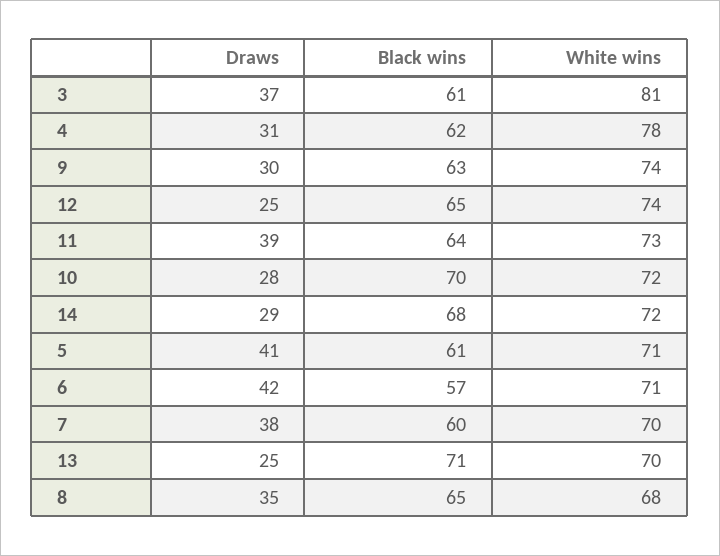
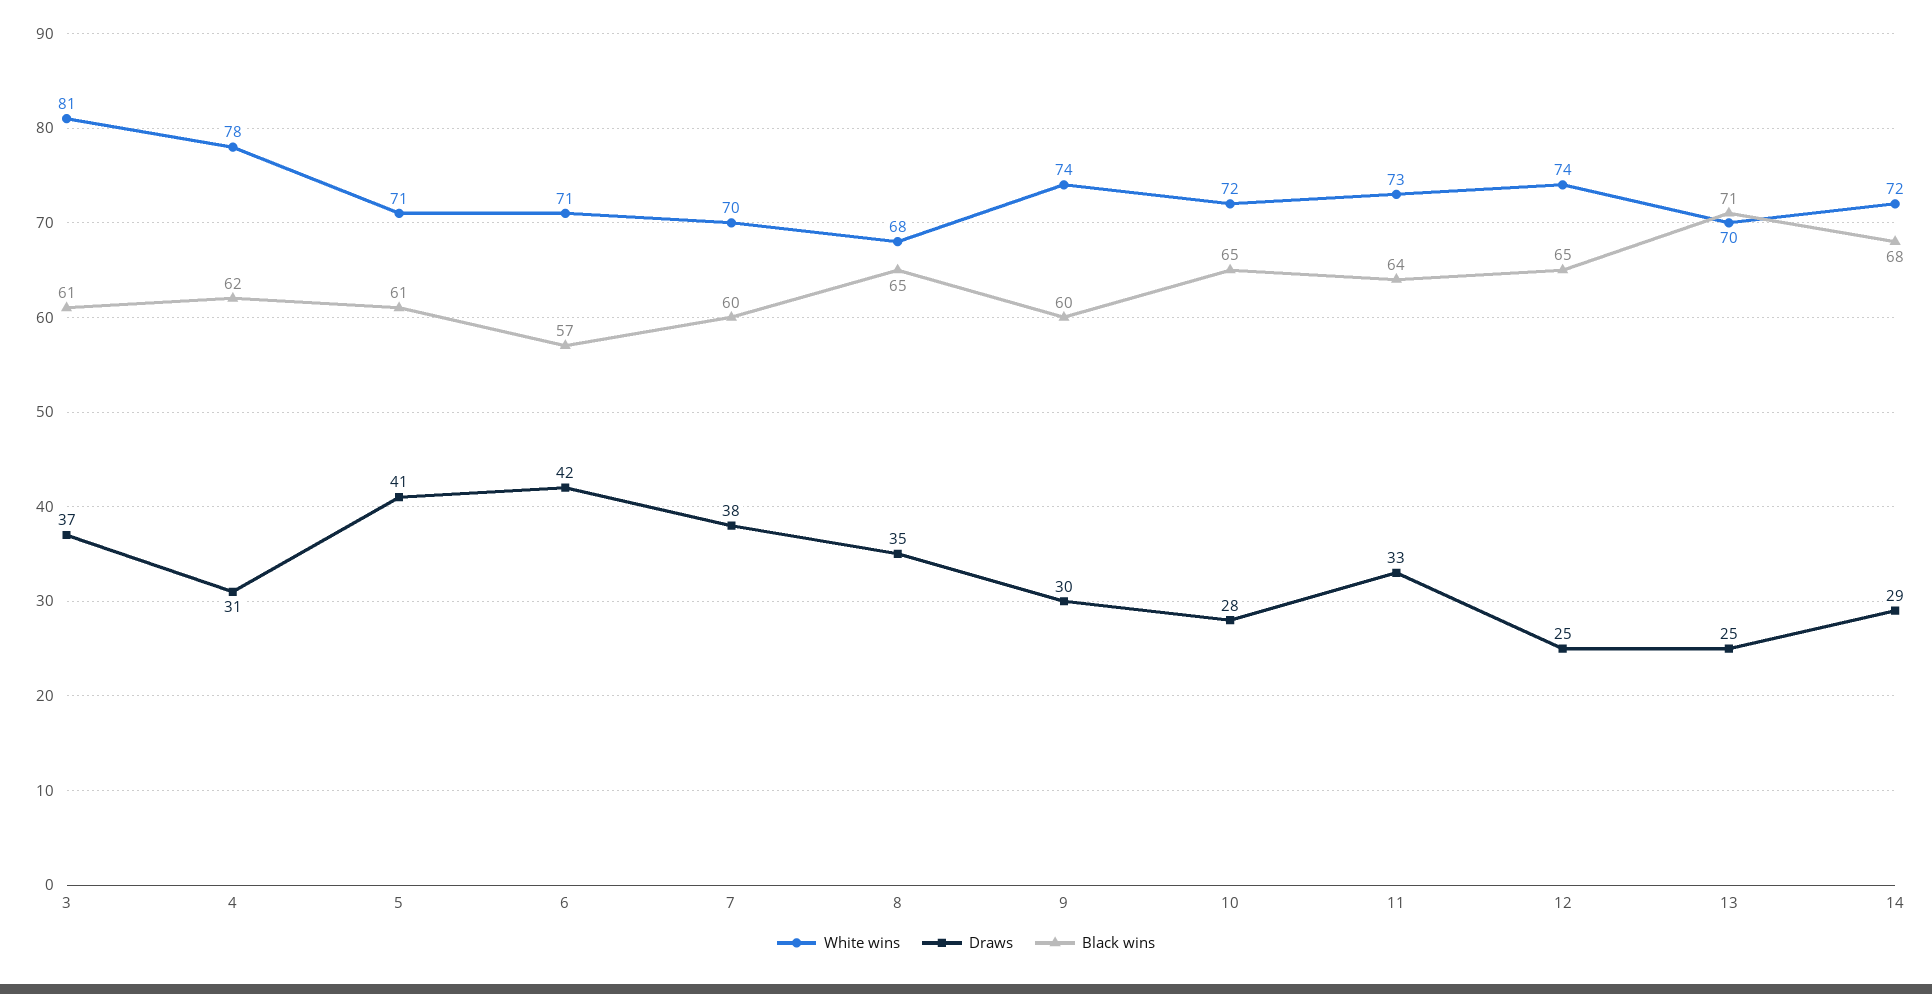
  {
    "Draws": {
      "3": 37,
      "4": 31,
      "9": 30,
      "12": 25,
-     "11": 39,
+     "11": 33,
      "10": 28,
      "14": 29,
      "5": 41,
      "6": 42,
      "7": 38,
      "13": 25,
      "8": 35
    },
    "Black wins": {
      "3": 61,
      "4": 62,
-     "9": 63,
+     "9": 60,
      "12": 65,
      "11": 64,
-     "10": 70,
+     "10": 65,
      "14": 68,
      "5": 61,
      "6": 57,
      "7": 60,
      "13": 71,
      "8": 65
    },
    "White wins": {
      "3": 81,
      "4": 78,
      "9": 74,
      "12": 74,
      "11": 73,
      "10": 72,
      "14": 72,
      "5": 71,
      "6": 71,
      "7": 70,
      "13": 70,
      "8": 68
    }
  }

